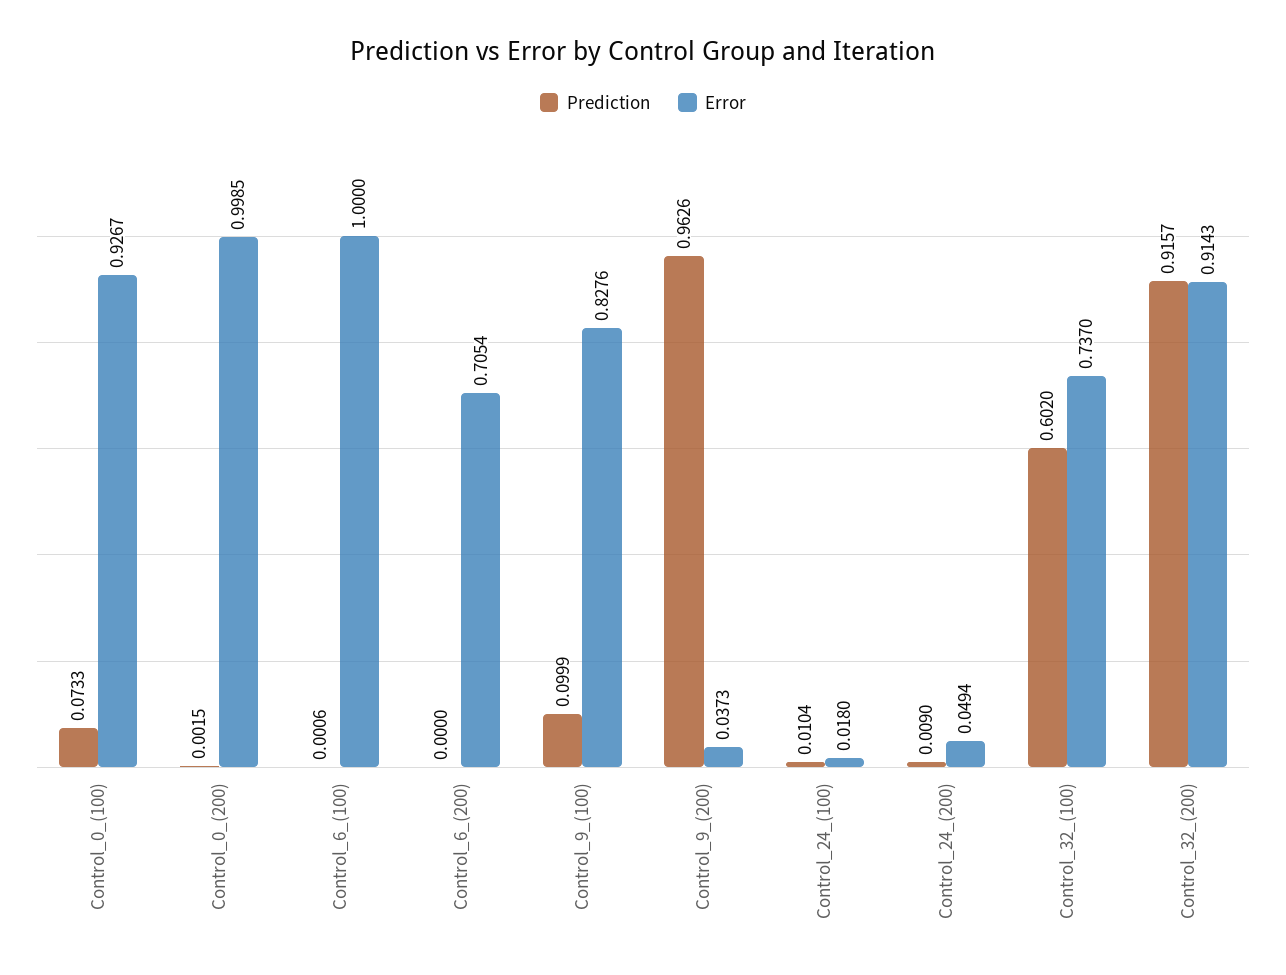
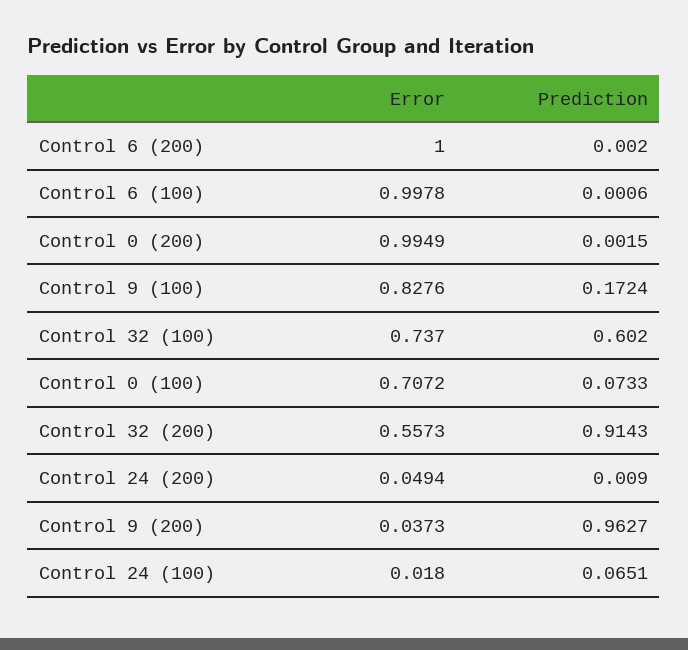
  {
    "Prediction": {
      "Control_0_(100)": 0.0733,
      "Control_0_(200)": 0.0015,
      "Control_6_(100)": 0.0006,
-     "Control_6_(200)": 0,
+     "Control_6_(200)": 0.002,
-     "Control_9_(100)": 0.0999,
+     "Control_9_(100)": 0.1724,
-     "Control_9_(200)": 0.9626,
+     "Control_9_(200)": 0.9627,
-     "Control_24_(100)": 0.0104,
+     "Control_24_(100)": 0.0651,
      "Control_24_(200)": 0.009,
      "Control_32_(100)": 0.602,
-     "Control_32_(200)": 0.9157
+     "Control_32_(200)": 0.9143
    },
    "Error": {
-     "Control_0_(100)": 0.9267,
+     "Control_0_(100)": 0.7072,
-     "Control_0_(200)": 0.9985,
+     "Control_0_(200)": 0.9949,
-     "Control_6_(100)": 1,
+     "Control_6_(100)": 0.9978,
-     "Control_6_(200)": 0.7054,
+     "Control_6_(200)": 1,
      "Control_9_(100)": 0.8276,
      "Control_9_(200)": 0.0373,
      "Control_24_(100)": 0.018,
      "Control_24_(200)": 0.0494,
      "Control_32_(100)": 0.737,
-     "Control_32_(200)": 0.9143
+     "Control_32_(200)": 0.5573
    }
  }

